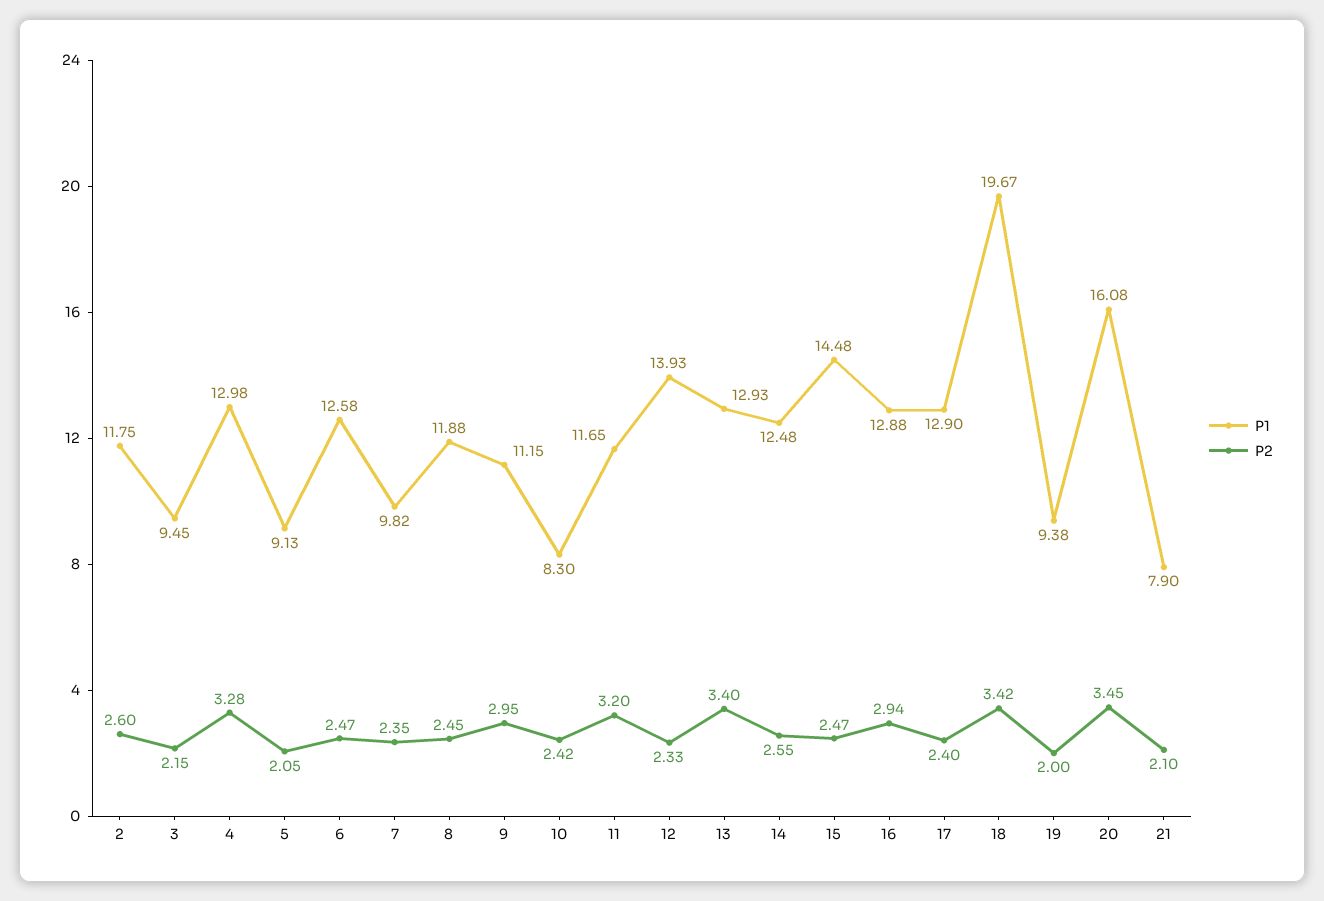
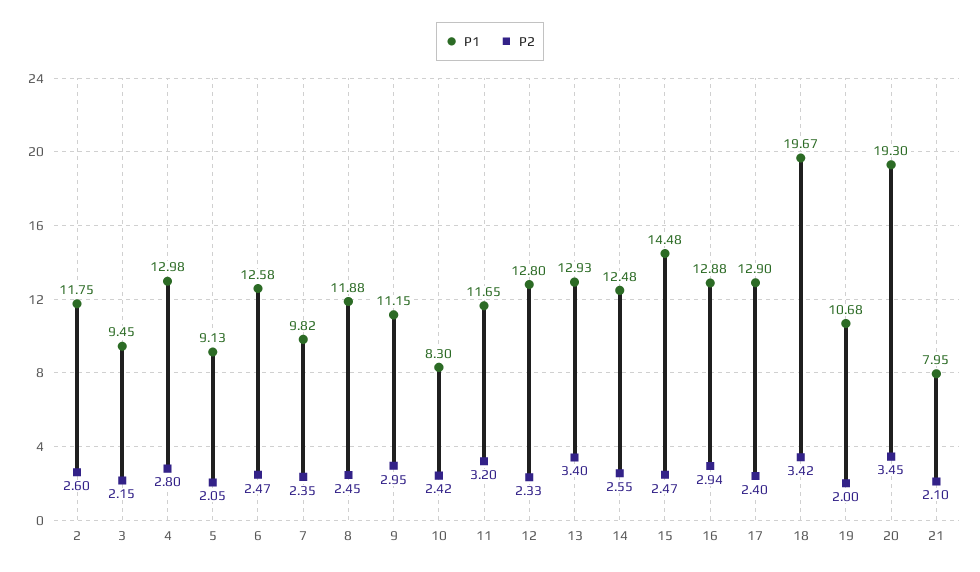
  {
    "P1": {
      "2": 11.75,
      "3": 9.45,
      "4": 12.98,
      "5": 9.13,
      "6": 12.58,
      "7": 9.82,
      "8": 11.88,
      "9": 11.15,
      "10": 8.3,
      "11": 11.65,
-     "12": 13.93,
+     "12": 12.8,
      "13": 12.93,
      "14": 12.48,
      "15": 14.48,
      "16": 12.88,
      "17": 12.9,
      "18": 19.67,
-     "19": 9.38,
+     "19": 10.68,
-     "20": 16.08,
+     "20": 19.3,
-     "21": 7.9
+     "21": 7.95
    },
    "P2": {
      "2": 2.6,
      "3": 2.15,
-     "4": 3.28,
+     "4": 2.8,
      "5": 2.05,
      "6": 2.47,
      "7": 2.35,
      "8": 2.45,
      "9": 2.95,
      "10": 2.42,
      "11": 3.2,
      "12": 2.33,
      "13": 3.4,
      "14": 2.55,
      "15": 2.47,
      "16": 2.94,
      "17": 2.4,
      "18": 3.42,
      "19": 2,
      "20": 3.45,
      "21": 2.1
    }
  }

